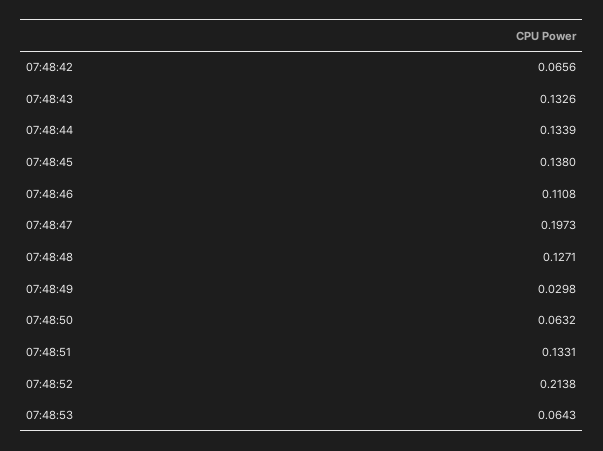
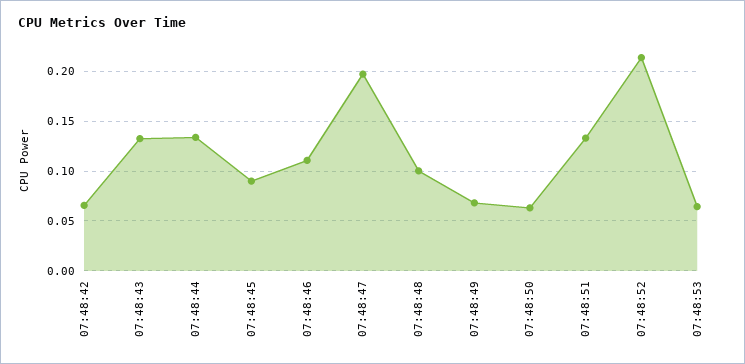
  {
    "07:48:42": 0.0656,
    "07:48:43": 0.1326,
    "07:48:44": 0.1339,
-   "07:48:45": 0.138,
+   "07:48:45": 0.09,
    "07:48:46": 0.1108,
    "07:48:47": 0.1973,
-   "07:48:48": 0.1271,
+   "07:48:48": 0.1,
-   "07:48:49": 0.0298,
+   "07:48:49": 0.07,
    "07:48:50": 0.0632,
    "07:48:51": 0.1331,
    "07:48:52": 0.2138,
    "07:48:53": 0.0643
  }

